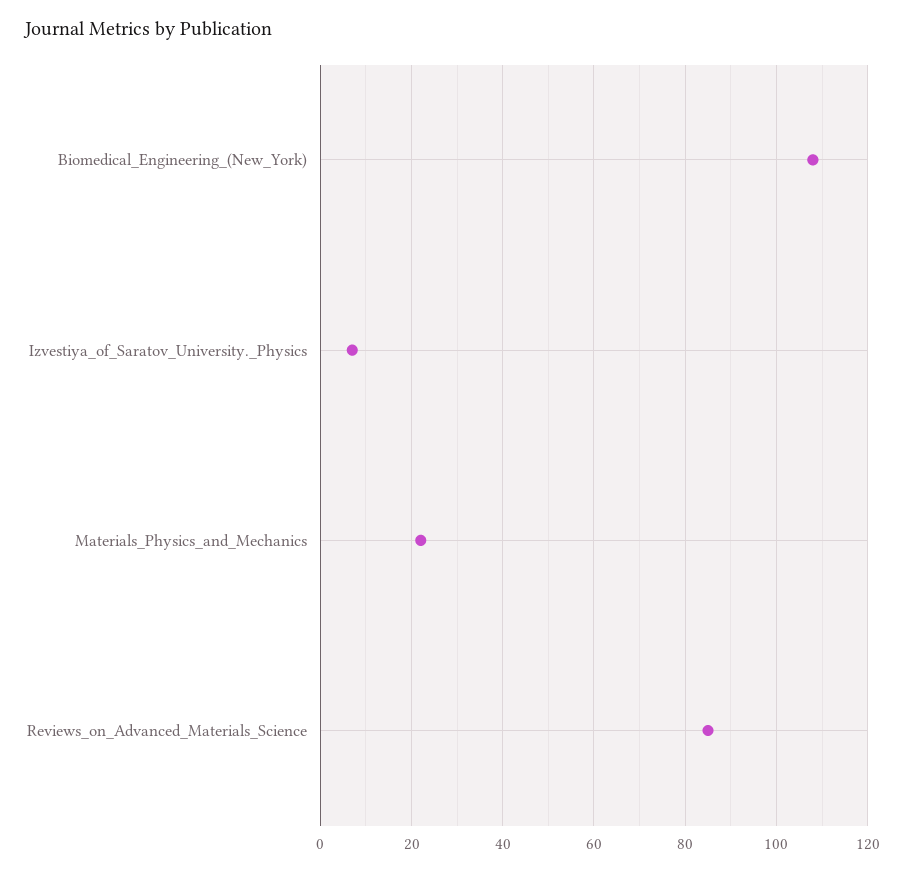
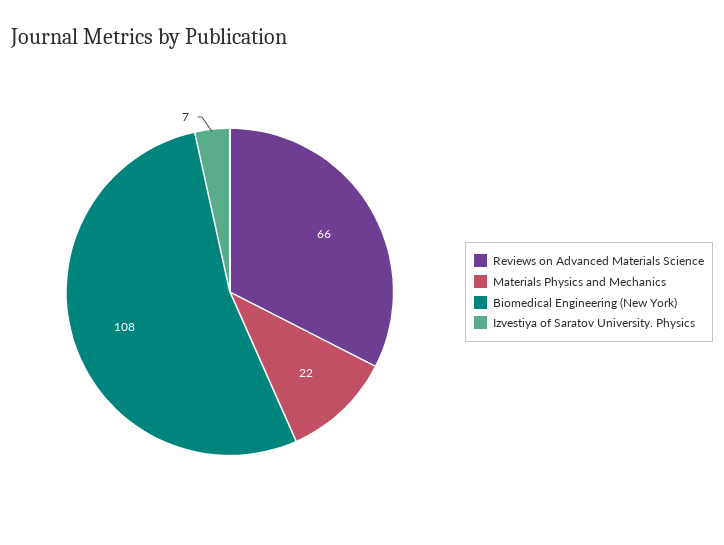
  {
    "Biomedical_Engineering_(New_York)": 108,
    "Izvestiya_of_Saratov_University._Physics": 7,
    "Materials_Physics_and_Mechanics": 22,
-   "Reviews_on_Advanced_Materials_Science": 85
+   "Reviews_on_Advanced_Materials_Science": 66
  }

